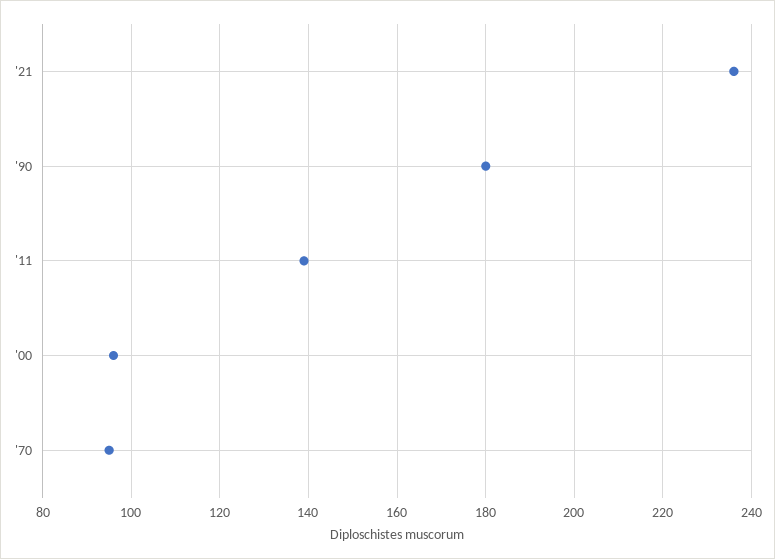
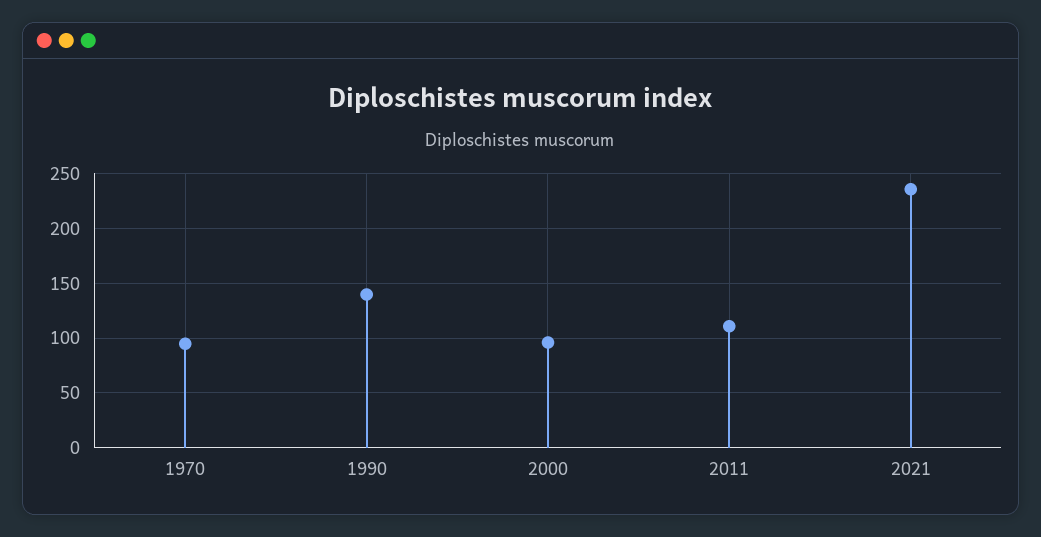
  {
    "'21": 235,
-   "'90": 180,
+   "'90": 140,
-   "'11": 140,
+   "'11": 110,
    "'00": 95,
    "'70": 95
  }

